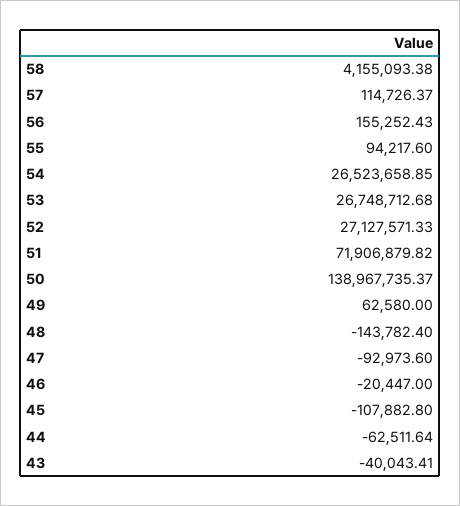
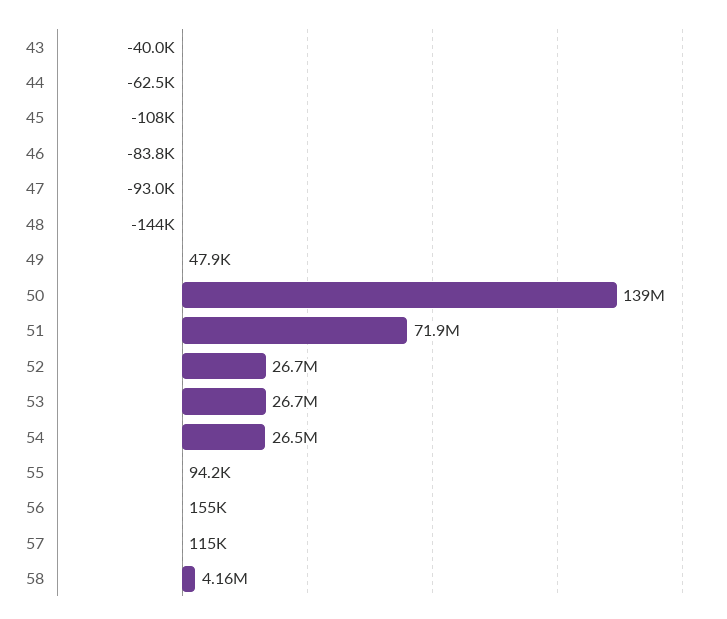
  {
    "58": 4155093.38,
    "57": 114726.37,
    "56": 155252.43,
    "55": 94217.6,
    "54": 26523658.85,
    "53": 26748712.68,
-   "52": 27127571.33,
+   "52": 26700000,
    "51": 71906879.82,
    "50": 138967735.37,
-   "49": 62580,
+   "49": 47900,
    "48": -143782.4,
    "47": -92973.6,
-   "46": -20447,
+   "46": -83800,
    "45": -107882.8,
    "44": -62511.64,
    "43": -40043.41
  }

